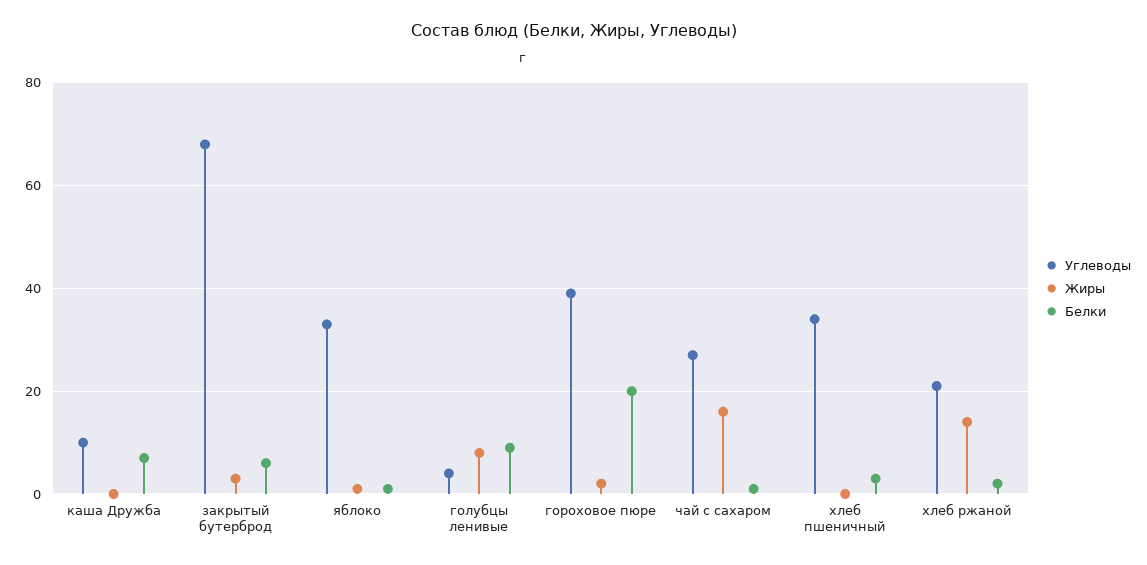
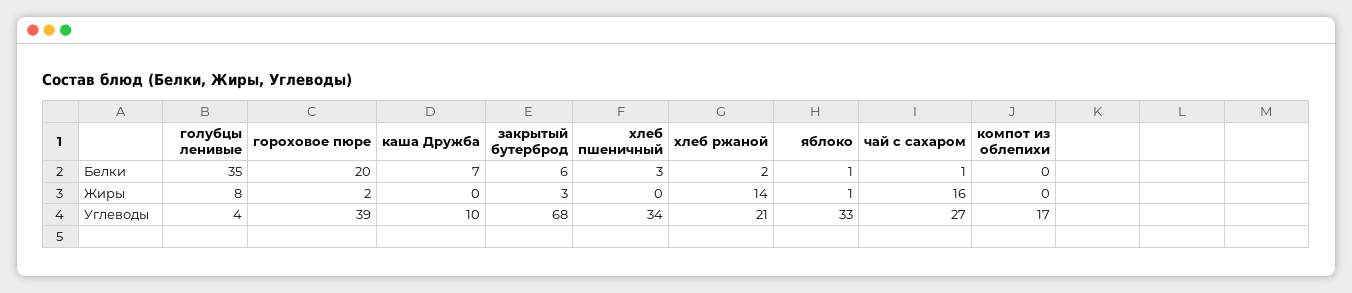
  {
    "Углеводы": {
      "каша Дружба": 10,
      "закрытый бутерброд": 68,
      "яблоко": 33,
      "голубцы ленивые": 4,
      "гороховое пюре": 39,
      "чай с сахаром": 27,
      "хлеб пшеничный": 34,
-     "хлеб ржаной": 21
+     "хлеб ржаной": 21,
+     "компот из облепихи": 17
    },
    "Жиры": {
      "каша Дружба": 0,
      "закрытый бутерброд": 3,
      "яблоко": 1,
      "голубцы ленивые": 8,
      "гороховое пюре": 2,
      "чай с сахаром": 16,
      "хлеб пшеничный": 0,
-     "хлеб ржаной": 14
+     "хлеб ржаной": 14,
+     "компот из облепихи": 0
    },
    "Белки": {
      "каша Дружба": 7,
      "закрытый бутерброд": 6,
      "яблоко": 1,
-     "голубцы ленивые": 10,
+     "голубцы ленивые": 35,
      "гороховое пюре": 20,
      "чай с сахаром": 1,
      "хлеб пшеничный": 3,
-     "хлеб ржаной": 2
+     "хлеб ржаной": 2,
+     "компот из облепихи": 0
    }
  }

